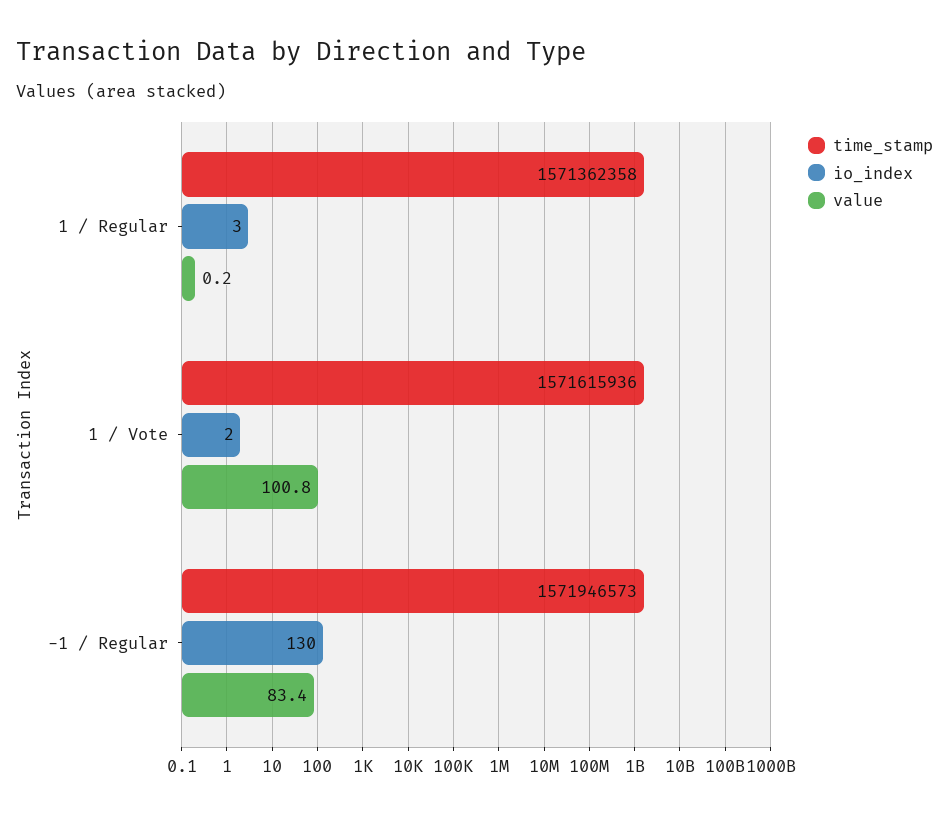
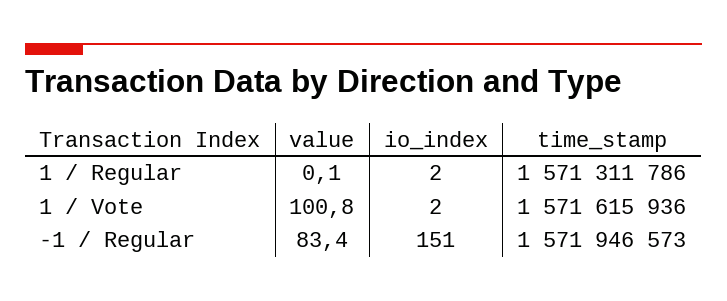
  {
    "time_stamp": {
-     "1 / Regular": 1571362358,
+     "1 / Regular": 1571311786,
      "1 / Vote": 1571615936,
      "-1 / Regular": 1571946573
    },
    "io_index": {
-     "1 / Regular": 3,
+     "1 / Regular": 2,
      "1 / Vote": 2,
-     "-1 / Regular": 130
+     "-1 / Regular": 151
    },
    "value": {
-     "1 / Regular": 0.2,
+     "1 / Regular": 0.1,
      "1 / Vote": 100.8,
      "-1 / Regular": 83.4
    }
  }

